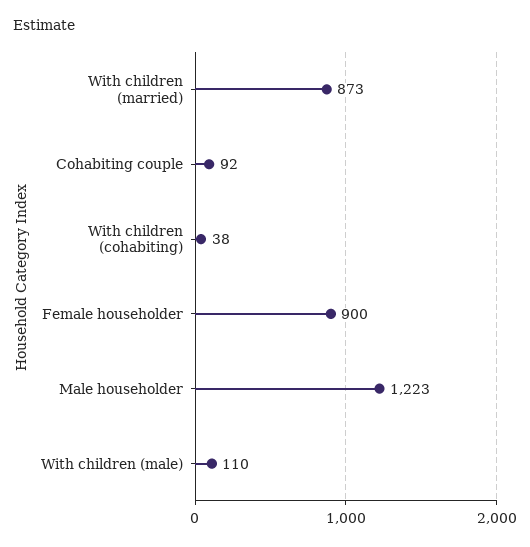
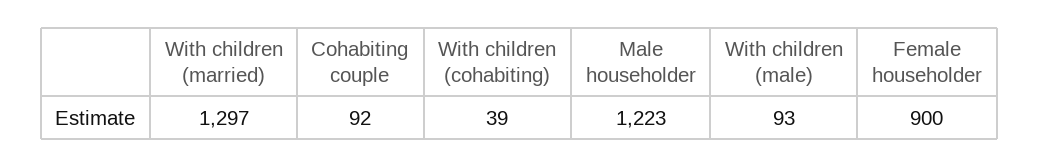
  {
-   "With children (married)": 873,
+   "With children (married)": 1297,
    "Cohabiting couple": 92,
-   "With children (cohabiting)": 38,
+   "With children (cohabiting)": 39,
    "Female householder": 900,
    "Male householder": 1223,
-   "With children (male)": 110
+   "With children (male)": 93
  }

